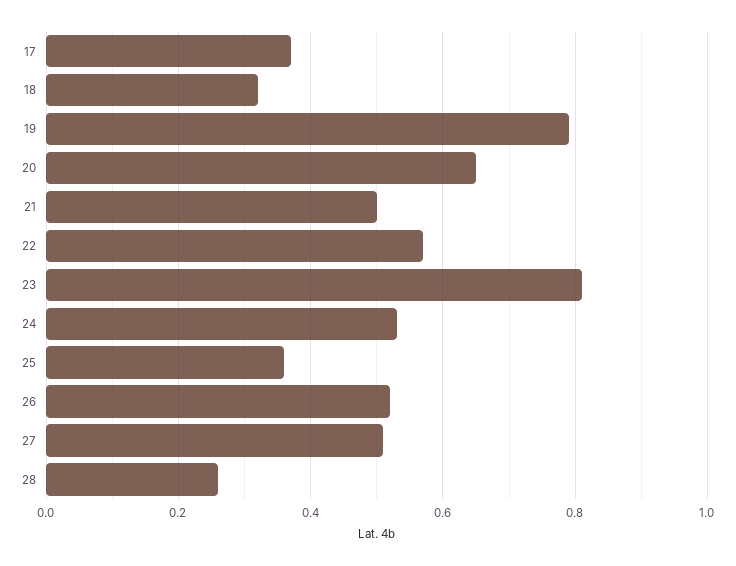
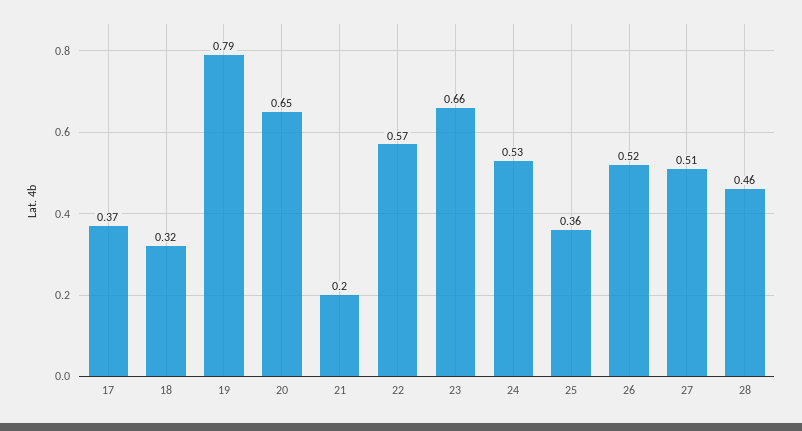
  {
    "17": 0.37,
    "18": 0.32,
    "19": 0.79,
    "20": 0.65,
-   "21": 0.5,
+   "21": 0.2,
    "22": 0.57,
-   "23": 0.8,
+   "23": 0.66,
    "24": 0.53,
    "25": 0.36,
    "26": 0.52,
    "27": 0.51,
-   "28": 0.25
+   "28": 0.46
  }

